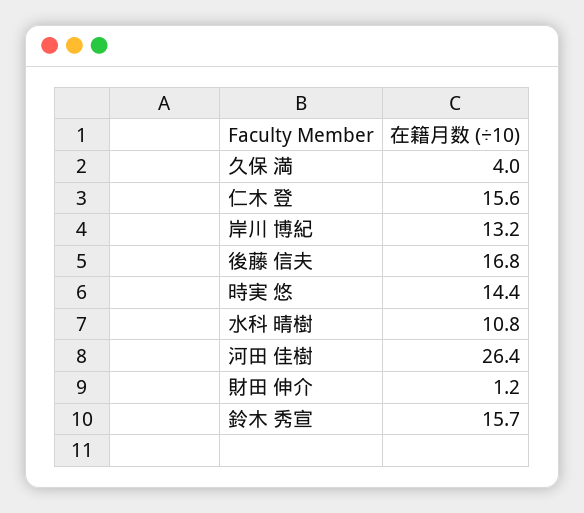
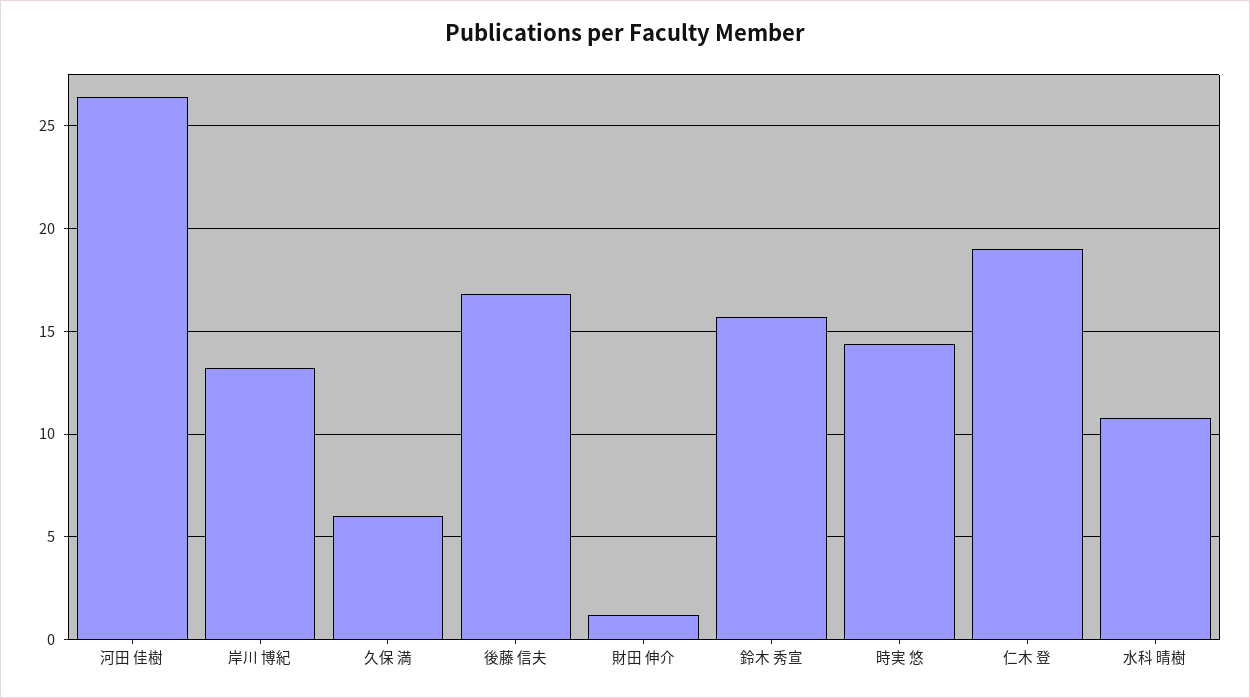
  {
-   "久保 満": 4,
+   "久保 満": 6,
-   "仁木 登": 15.6,
+   "仁木 登": 19,
    "岸川 博紀": 13.2,
    "後藤 信夫": 16.8,
    "時実 悠": 14.4,
    "水科 晴樹": 10.8,
    "河田 佳樹": 26.4,
    "財田 伸介": 1.2,
    "鈴木 秀宣": 15.7
  }

